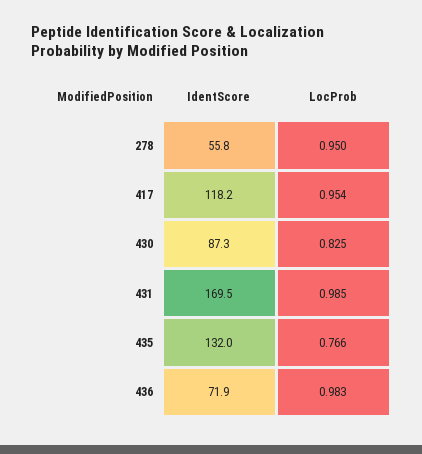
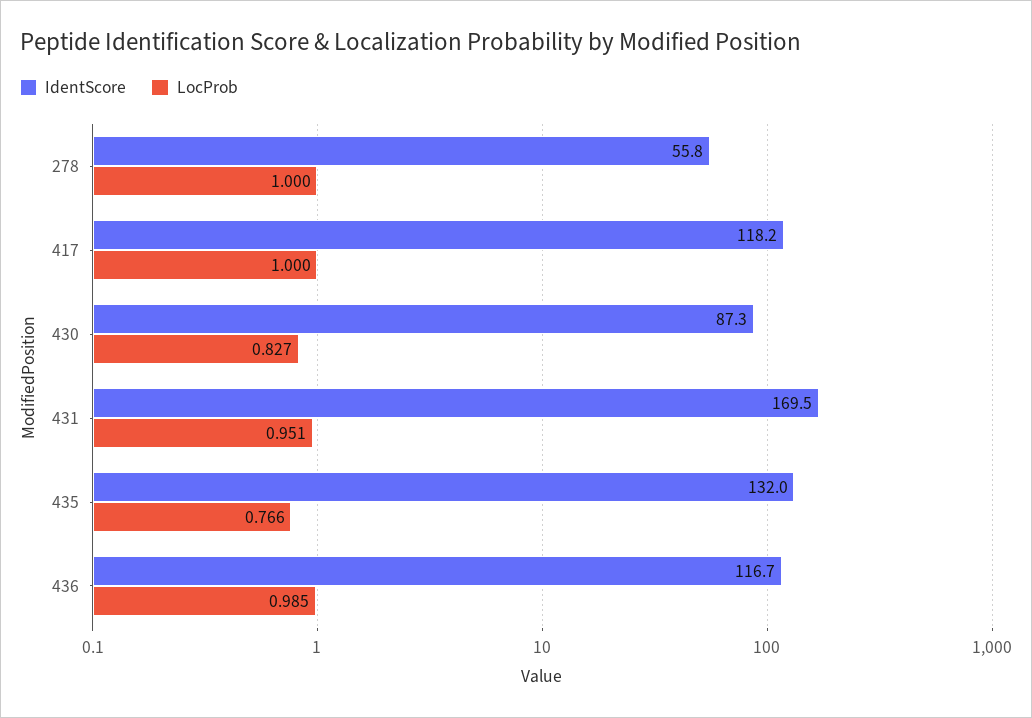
  {
    "IdentScore": {
      "278": 55.8,
      "417": 118.2,
      "430": 87.3,
      "431": 169.5,
      "435": 132,
-     "436": 71.9
+     "436": 116.7
    },
    "LocProb": {
-     "278": 0.95,
+     "278": 1,
-     "417": 0.954,
+     "417": 1,
-     "430": 0.825,
+     "430": 0.827,
-     "431": 0.985,
+     "431": 0.951,
      "435": 0.766,
-     "436": 0.983
+     "436": 0.985
    }
  }

